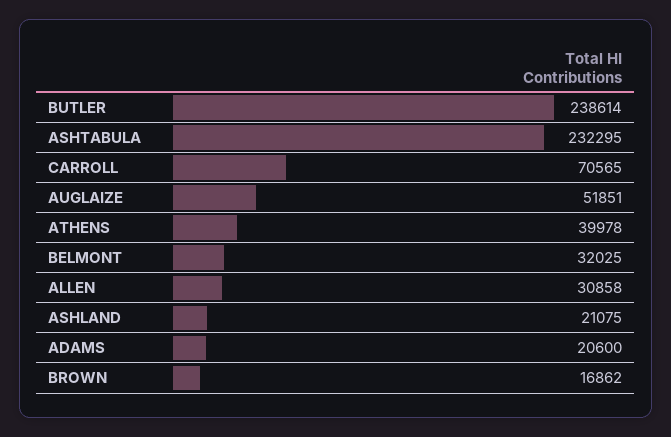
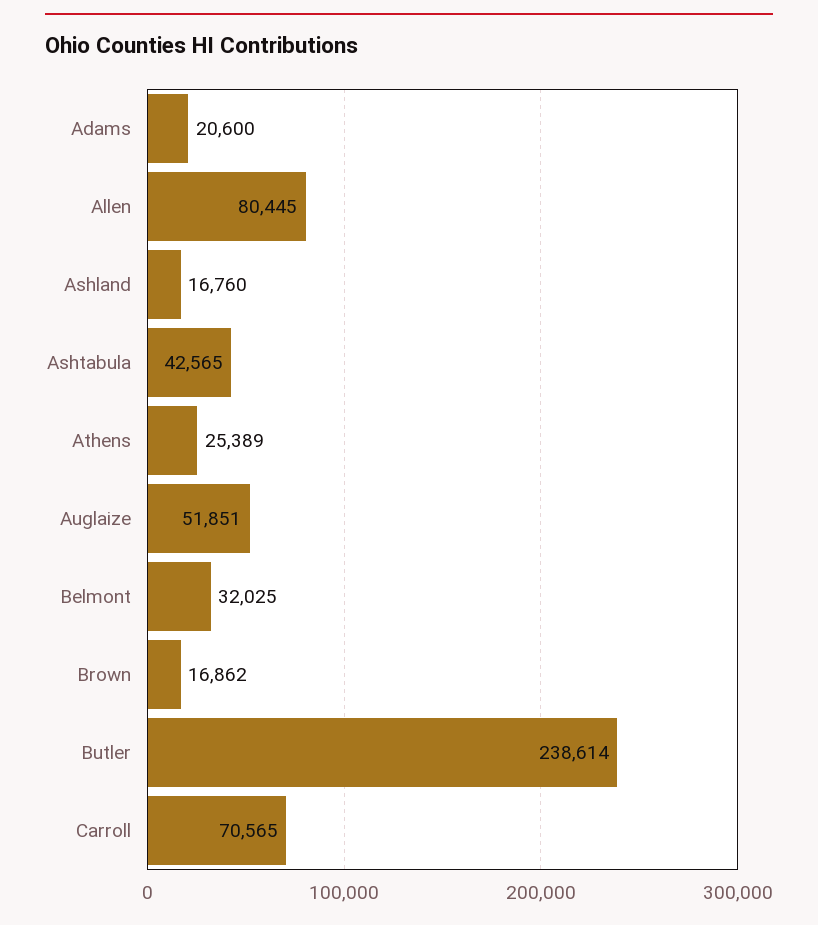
  {
    "BUTLER": 238614,
-   "ASHTABULA": 232295,
+   "ASHTABULA": 42565,
    "CARROLL": 70565,
    "AUGLAIZE": 51851,
-   "ATHENS": 39978,
+   "ATHENS": 25389,
    "BELMONT": 32025,
-   "ALLEN": 30858,
+   "ALLEN": 80445,
-   "ASHLAND": 21075,
+   "ASHLAND": 16760,
    "ADAMS": 20600,
    "BROWN": 16862
  }

